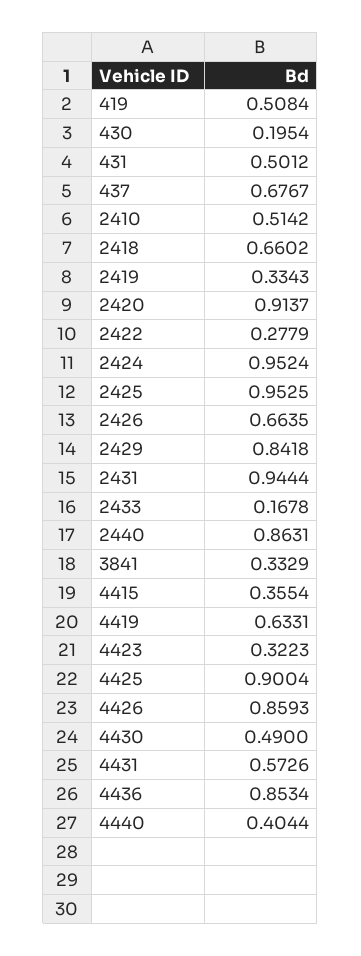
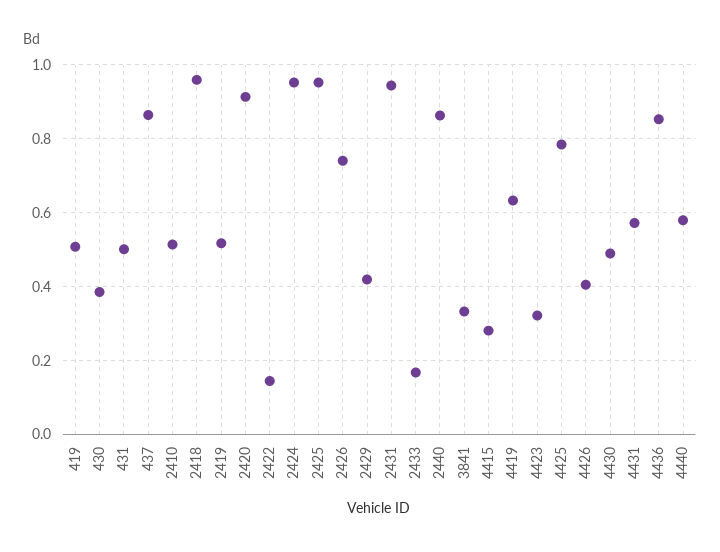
  {
    "419": 0.5084,
-   "430": 0.1954,
+   "430": 0.38,
    "431": 0.5012,
-   "437": 0.6767,
+   "437": 0.86,
    "2410": 0.5142,
-   "2418": 0.6602,
+   "2418": 0.96,
-   "2419": 0.3343,
+   "2419": 0.52,
    "2420": 0.9137,
-   "2422": 0.2779,
+   "2422": 0.14,
    "2424": 0.9524,
    "2425": 0.9525,
-   "2426": 0.6635,
+   "2426": 0.74,
-   "2429": 0.8418,
+   "2429": 0.42,
    "2431": 0.9444,
    "2433": 0.1678,
    "2440": 0.8631,
    "3841": 0.3329,
-   "4415": 0.3554,
+   "4415": 0.28,
    "4419": 0.6331,
    "4423": 0.3223,
-   "4425": 0.9004,
+   "4425": 0.78,
-   "4426": 0.8593,
+   "4426": 0.4,
    "4430": 0.49,
    "4431": 0.5726,
    "4436": 0.8534,
-   "4440": 0.4044
+   "4440": 0.58
  }

